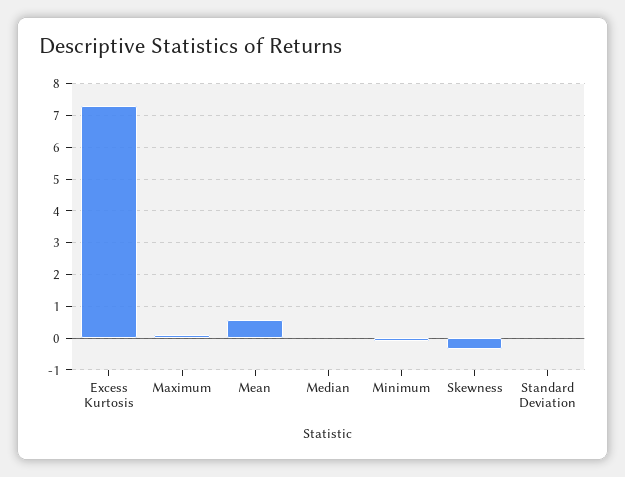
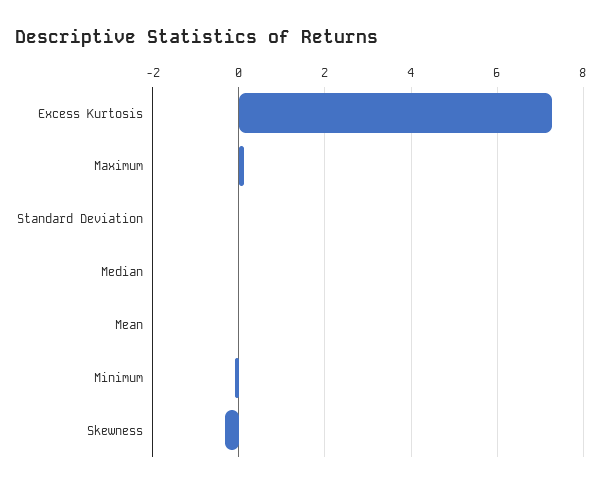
  {
    "Excess Kurtosis": 7.2,
    "Maximum": 0.2,
-   "Mean": 0.6,
+   "Mean": 0,
    "Median": 0,
    "Minimum": -0.2,
    "Skewness": -0.4,
    "Standard Deviation": 0
  }

